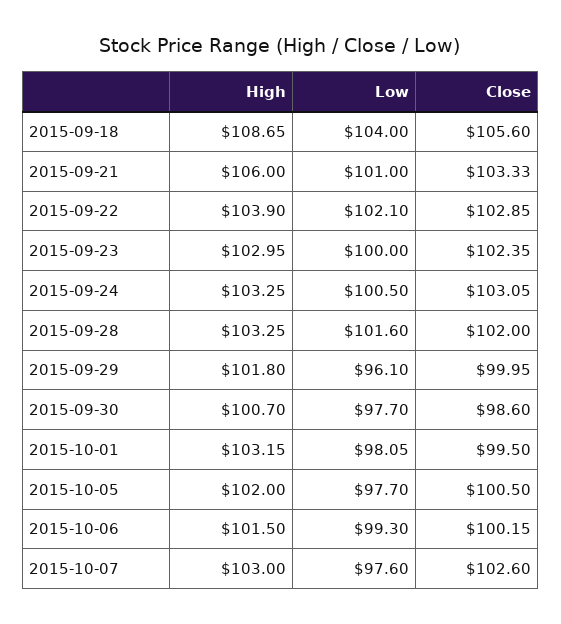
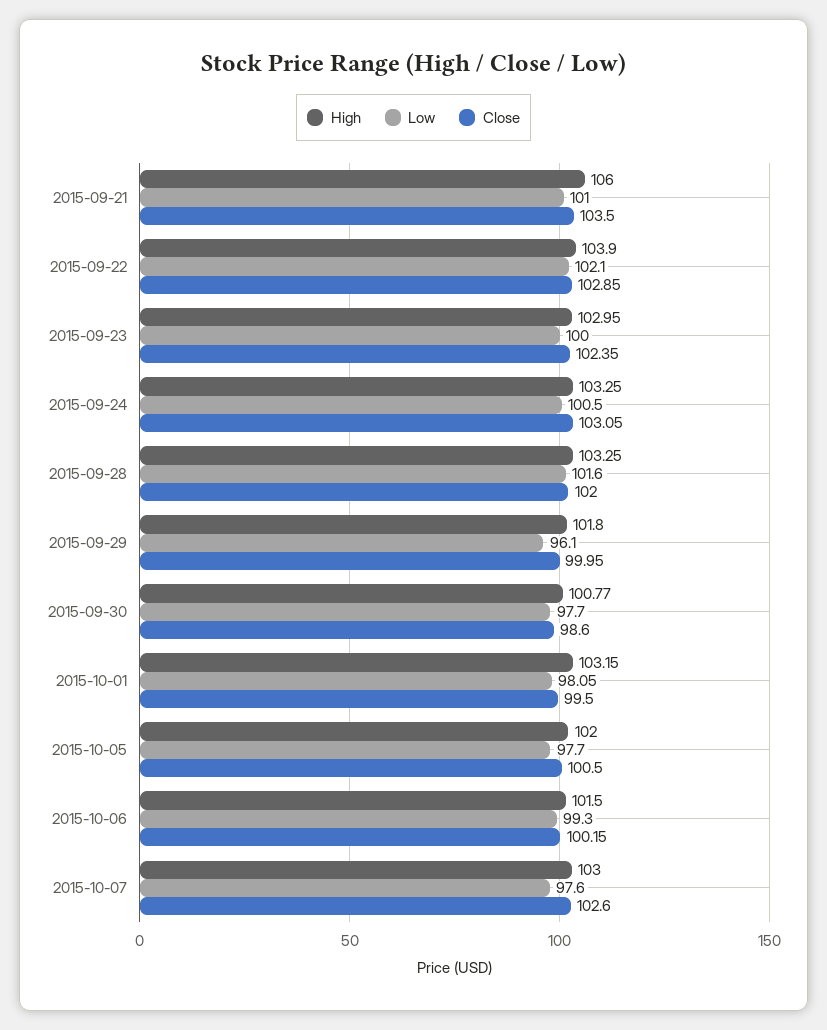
  {
    "High": {
-     "2015-09-18": 108.65,
      "2015-09-21": 106,
      "2015-09-22": 103.9,
      "2015-09-23": 102.95,
      "2015-09-24": 103.25,
      "2015-09-28": 103.25,
      "2015-09-29": 101.8,
-     "2015-09-30": 100.7,
+     "2015-09-30": 100.77,
      "2015-10-01": 103.15,
      "2015-10-05": 102,
      "2015-10-06": 101.5,
      "2015-10-07": 103
    },
    "Low": {
-     "2015-09-18": 104,
      "2015-09-21": 101,
      "2015-09-22": 102.1,
      "2015-09-23": 100,
      "2015-09-24": 100.5,
      "2015-09-28": 101.6,
      "2015-09-29": 96.1,
      "2015-09-30": 97.7,
      "2015-10-01": 98.05,
      "2015-10-05": 97.7,
      "2015-10-06": 99.3,
      "2015-10-07": 97.6
    },
    "Close": {
-     "2015-09-18": 105.6,
-     "2015-09-21": 103.33,
+     "2015-09-21": 103.5,
      "2015-09-22": 102.85,
      "2015-09-23": 102.35,
      "2015-09-24": 103.05,
      "2015-09-28": 102,
      "2015-09-29": 99.95,
      "2015-09-30": 98.6,
      "2015-10-01": 99.5,
      "2015-10-05": 100.5,
      "2015-10-06": 100.15,
      "2015-10-07": 102.6
    }
  }

